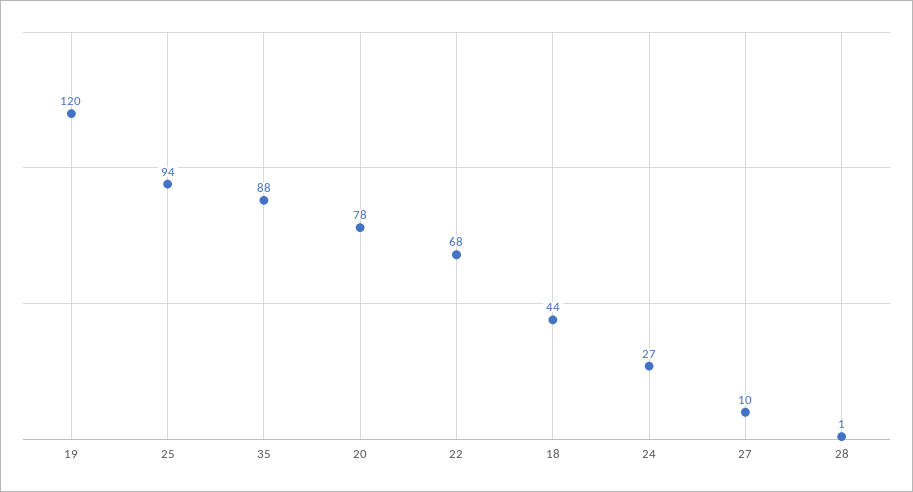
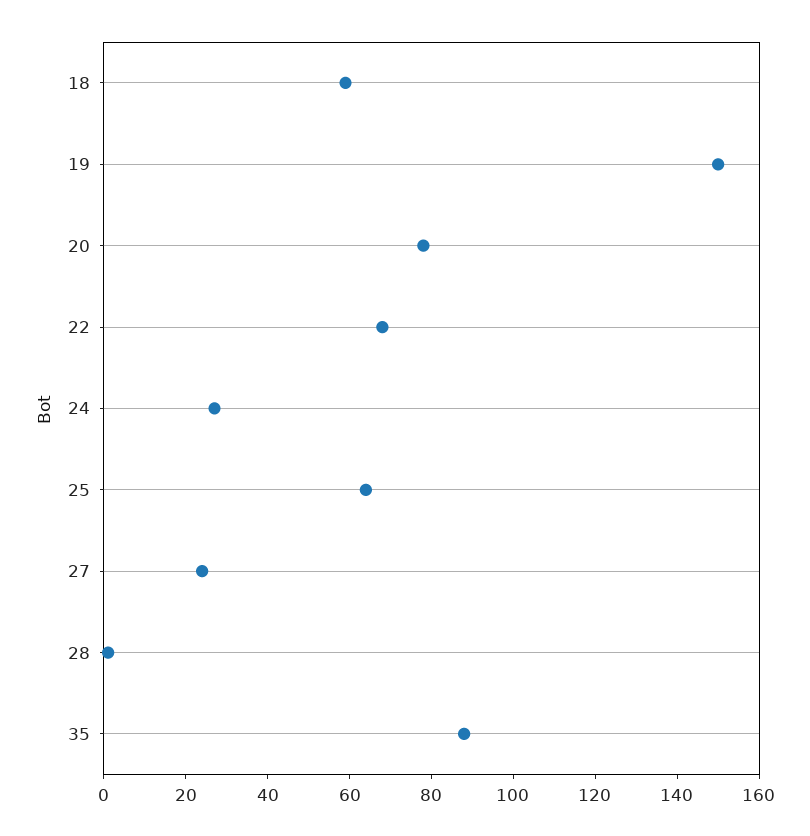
  {
-   "19": 120,
+   "19": 150,
-   "25": 94,
+   "25": 65,
    "35": 88,
    "20": 78,
    "22": 68,
-   "18": 44,
+   "18": 60,
    "24": 27,
-   "27": 10,
+   "27": 25,
    "28": 1
  }

